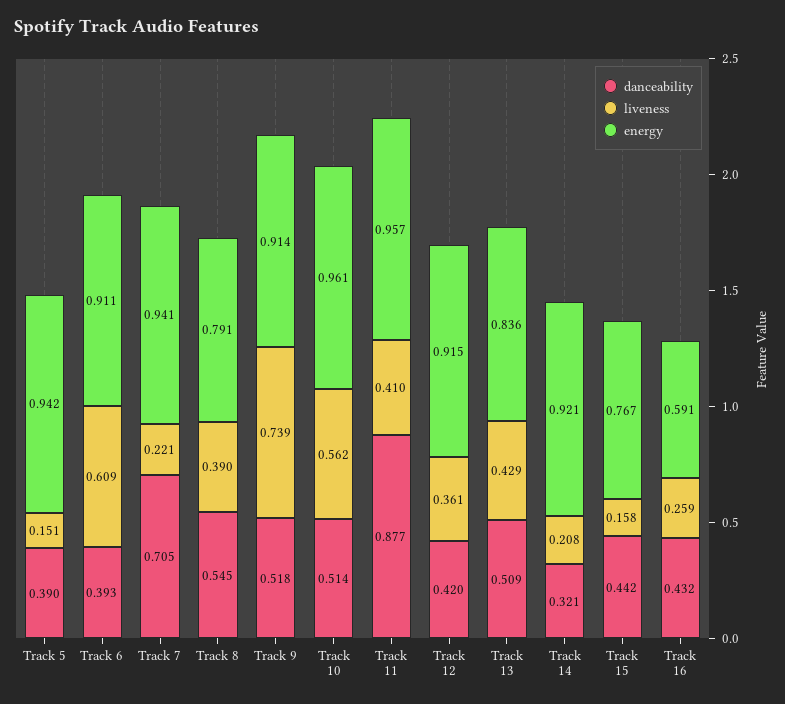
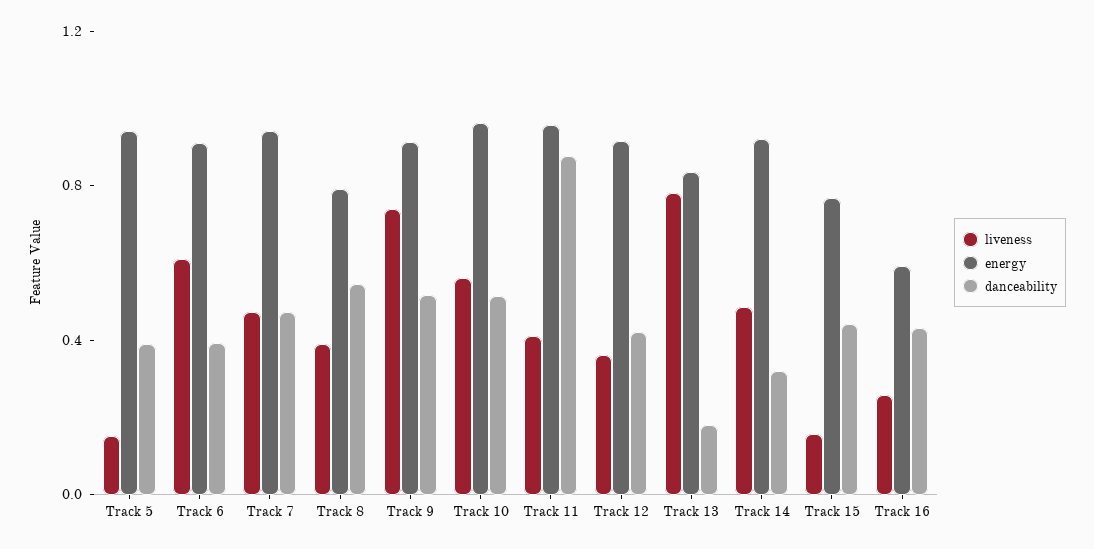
  {
    "danceability": {
      "Track 5": 0.39,
      "Track 6": 0.393,
-     "Track 7": 0.705,
+     "Track 7": 0.5,
      "Track 8": 0.545,
      "Track 9": 0.518,
      "Track 10": 0.514,
      "Track 11": 0.877,
      "Track 12": 0.42,
-     "Track 13": 0.509,
+     "Track 13": 0.2,
      "Track 14": 0.321,
      "Track 15": 0.442,
      "Track 16": 0.432
    },
    "liveness": {
      "Track 5": 0.151,
      "Track 6": 0.609,
-     "Track 7": 0.221,
+     "Track 7": 0.5,
      "Track 8": 0.39,
      "Track 9": 0.739,
      "Track 10": 0.562,
      "Track 11": 0.41,
      "Track 12": 0.361,
-     "Track 13": 0.429,
+     "Track 13": 0.8,
-     "Track 14": 0.208,
+     "Track 14": 0.5,
      "Track 15": 0.158,
      "Track 16": 0.259
    },
    "energy": {
      "Track 5": 0.942,
      "Track 6": 0.911,
      "Track 7": 0.941,
      "Track 8": 0.791,
      "Track 9": 0.914,
      "Track 10": 0.961,
      "Track 11": 0.957,
      "Track 12": 0.915,
      "Track 13": 0.836,
      "Track 14": 0.921,
      "Track 15": 0.767,
      "Track 16": 0.591
    }
  }

